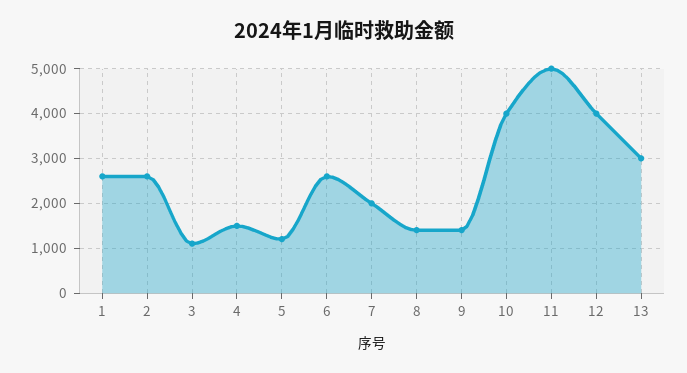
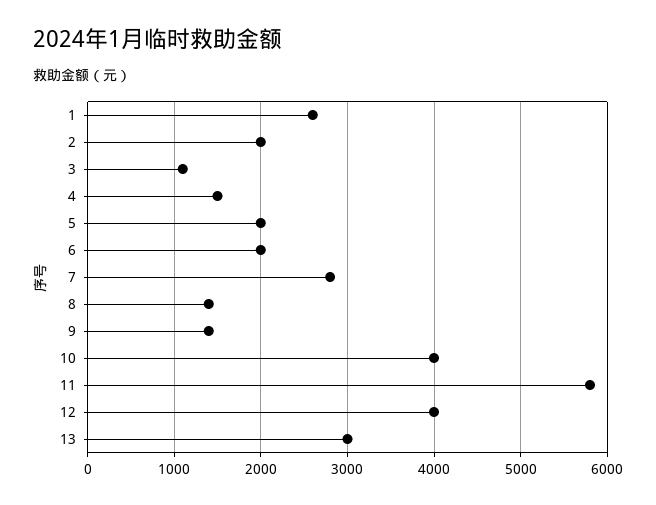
  {
    "1": 2600,
-   "2": 2600,
+   "2": 2000,
    "3": 1100,
    "4": 1500,
-   "5": 1200,
+   "5": 2000,
-   "6": 2600,
+   "6": 2000,
-   "7": 2000,
+   "7": 2800,
    "8": 1400,
    "9": 1400,
    "10": 4000,
-   "11": 5000,
+   "11": 5800,
    "12": 4000,
    "13": 3000
  }

